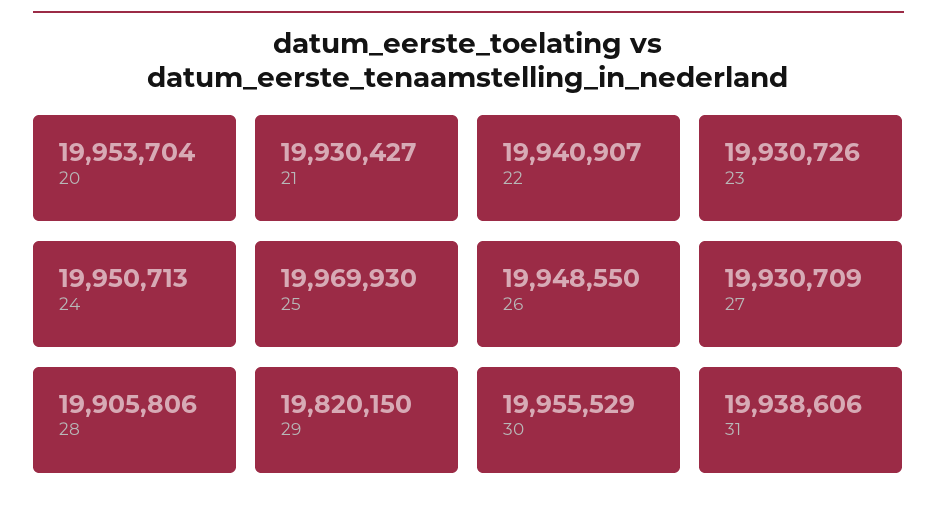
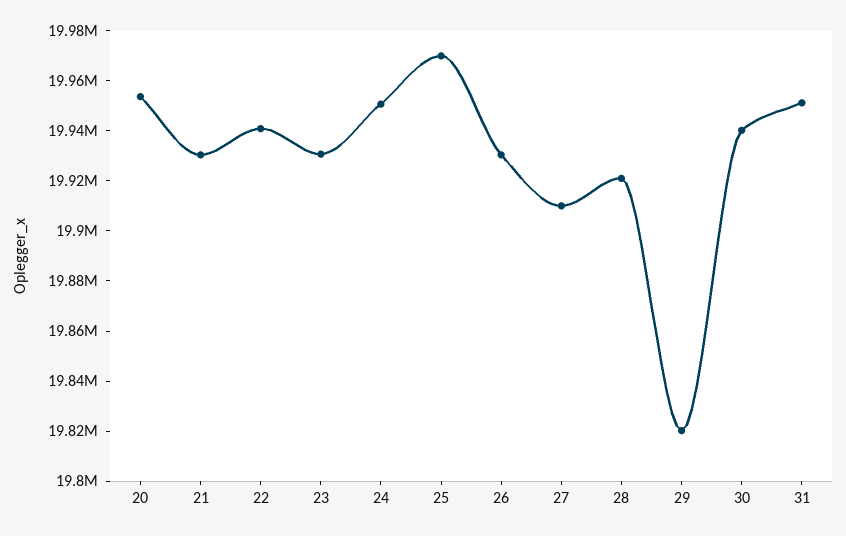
  {
    "20": 19953704,
    "21": 19930427,
    "22": 19940907,
    "23": 19930726,
    "24": 19950713,
    "25": 19969930,
-   "26": 19948550,
+   "26": 19930000,
-   "27": 19930709,
+   "27": 19910000,
-   "28": 19905806,
+   "28": 19920000,
    "29": 19820150,
-   "30": 19955529,
+   "30": 19940000,
-   "31": 19938606
+   "31": 19950000
  }

